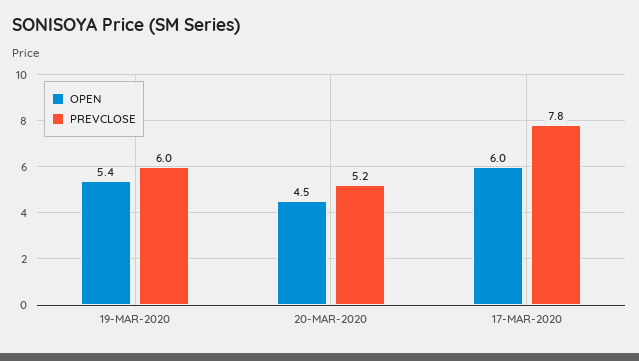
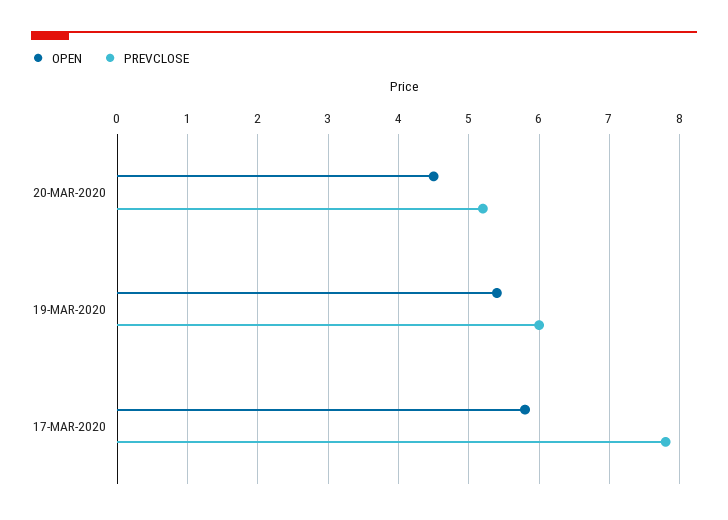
  {
    "OPEN": {
      "19-MAR-2020": 5.4,
      "20-MAR-2020": 4.5,
-     "17-MAR-2020": 6
+     "17-MAR-2020": 5.8
    },
    "PREVCLOSE": {
      "19-MAR-2020": 6,
      "20-MAR-2020": 5.2,
      "17-MAR-2020": 7.8
    }
  }

